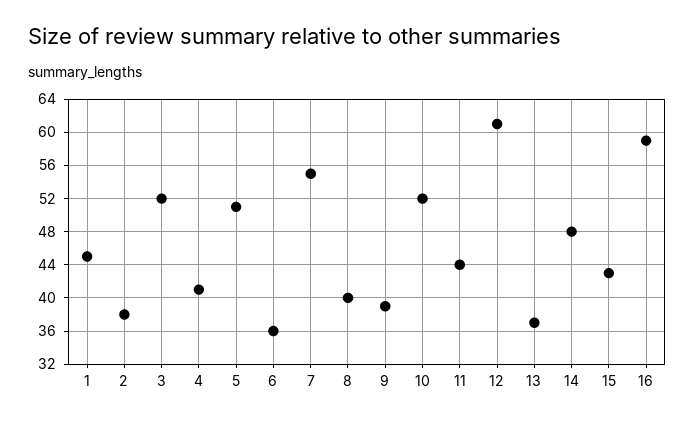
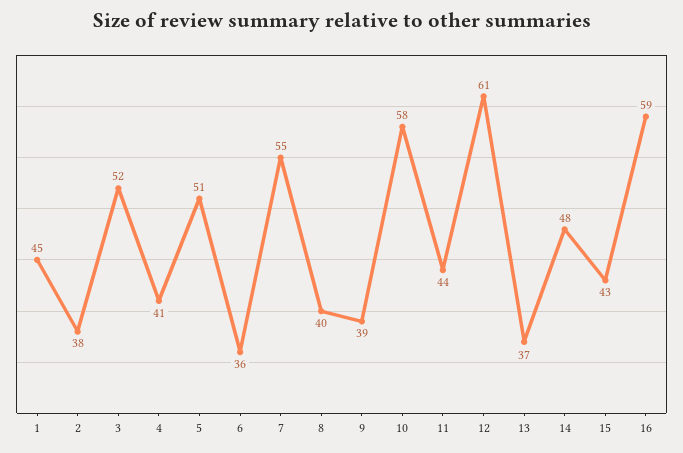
  {
    "1": 45,
    "2": 38,
    "3": 52,
    "4": 41,
    "5": 51,
    "6": 36,
    "7": 55,
    "8": 40,
    "9": 39,
-   "10": 52,
+   "10": 58,
    "11": 44,
    "12": 61,
    "13": 37,
    "14": 48,
    "15": 43,
    "16": 59
  }

